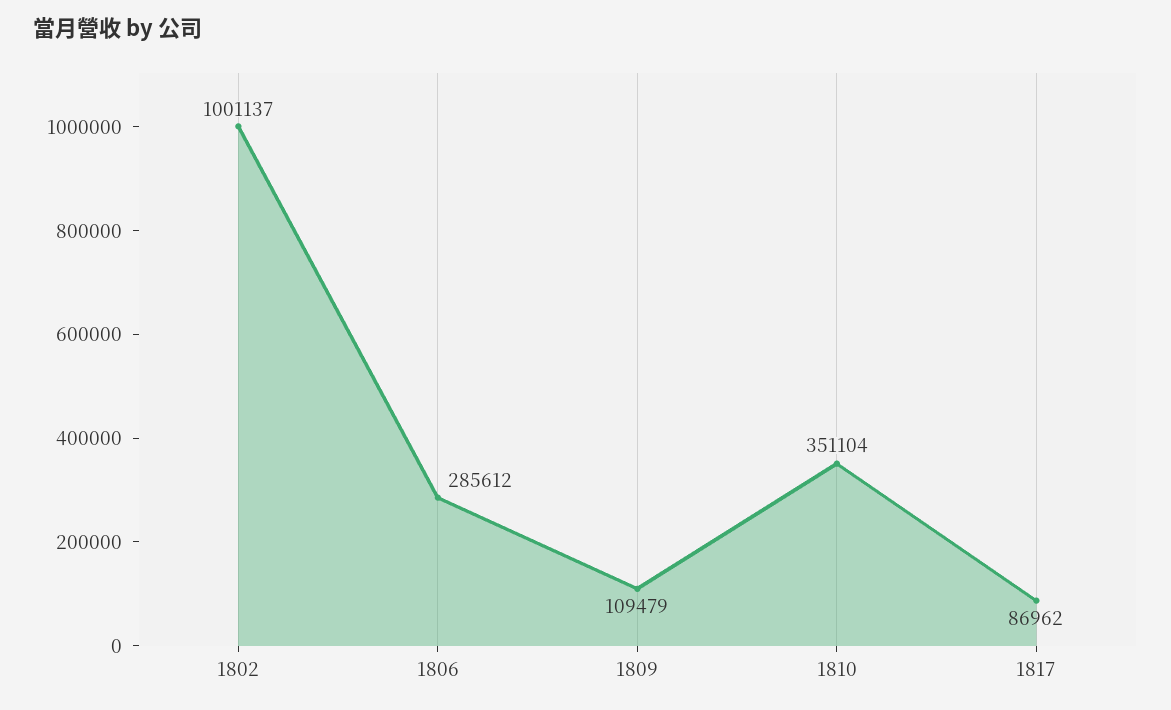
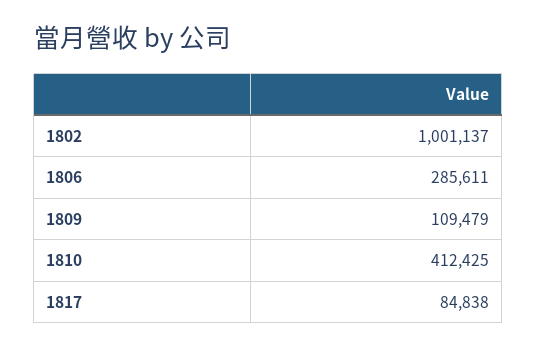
  {
    "1802": 1001137,
-   "1806": 285612,
+   "1806": 285611,
    "1809": 109479,
-   "1810": 351104,
+   "1810": 412425,
-   "1817": 86962
+   "1817": 84838
  }

